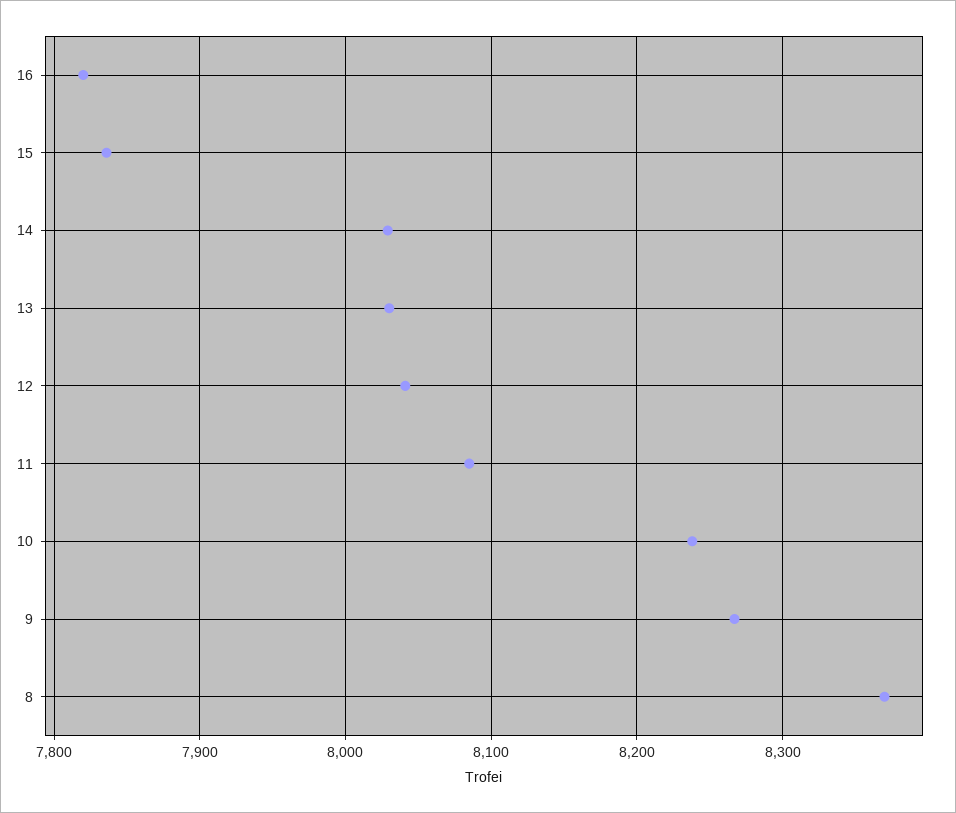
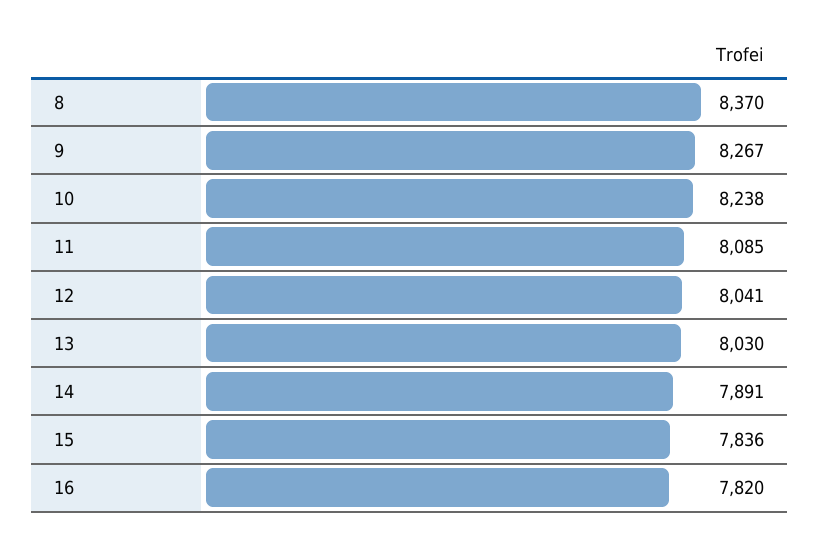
  {
    "16": 7820,
    "15": 7836,
-   "14": 8030,
+   "14": 7891,
    "13": 8030,
    "12": 8041,
    "11": 8085,
    "10": 8238,
    "9": 8267,
    "8": 8370
  }

